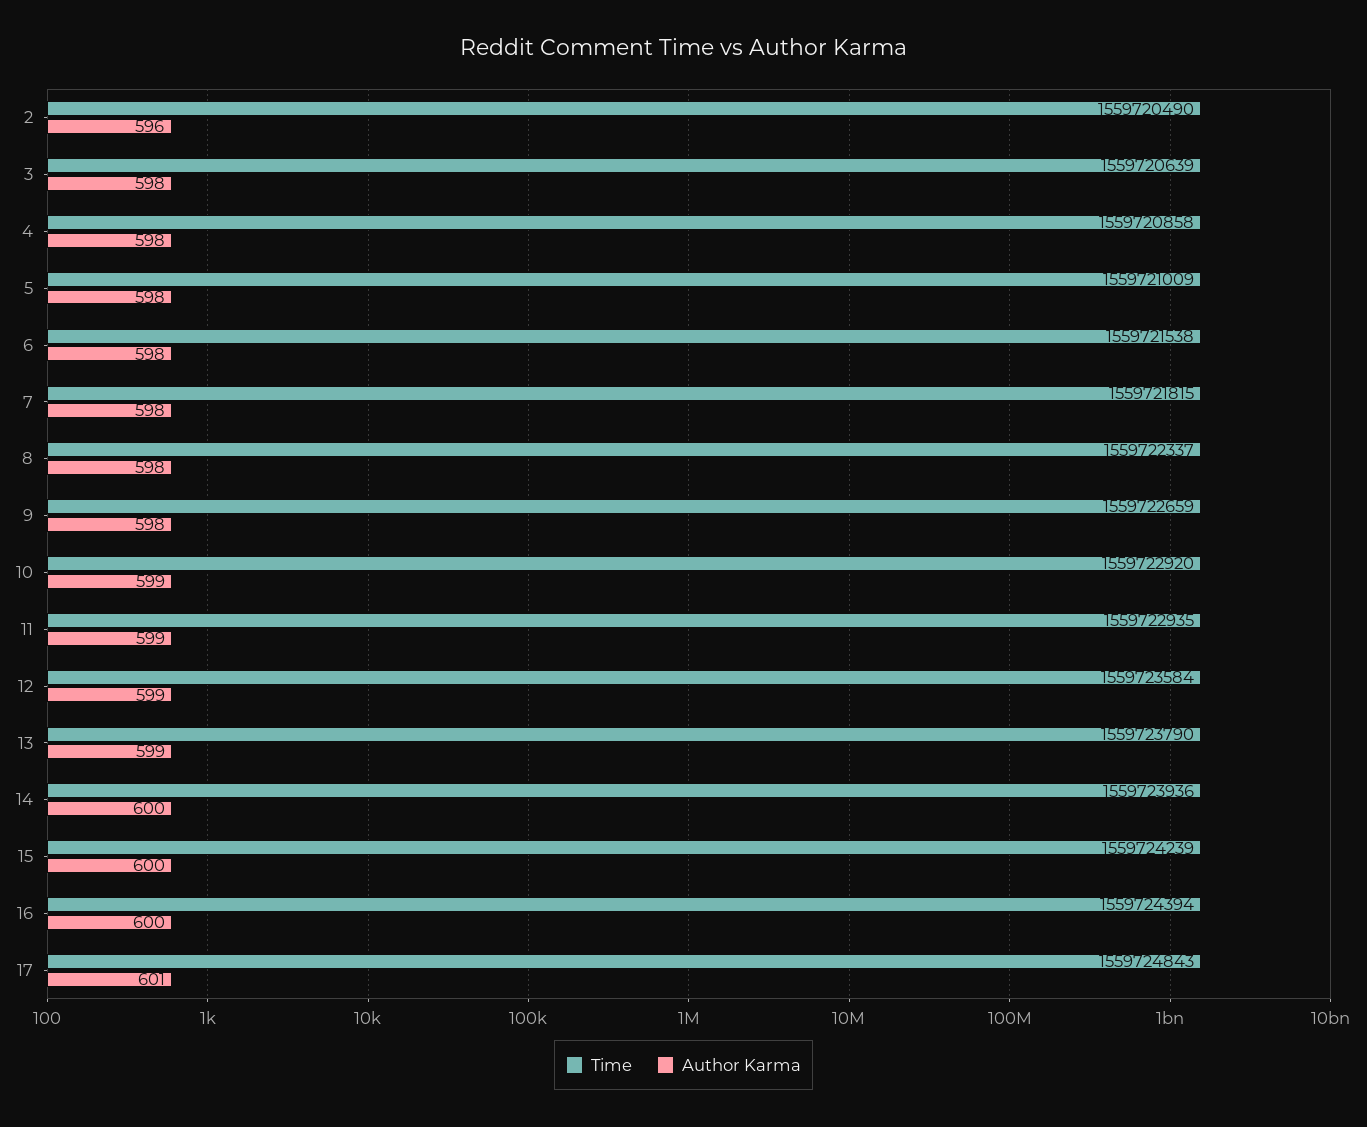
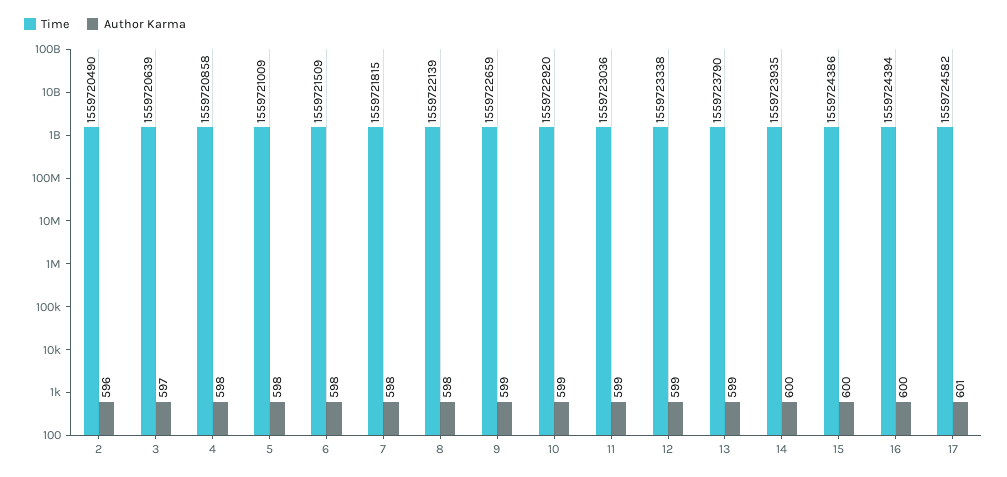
  {
    "Time": {
      "2": 1559720490,
      "3": 1559720639,
      "4": 1559720858,
      "5": 1559721009,
-     "6": 1559721538,
+     "6": 1559721509,
      "7": 1559721815,
-     "8": 1559722337,
+     "8": 1559722139,
      "9": 1559722659,
      "10": 1559722920,
-     "11": 1559722935,
+     "11": 1559723036,
-     "12": 1559723584,
+     "12": 1559723338,
      "13": 1559723790,
-     "14": 1559723936,
+     "14": 1559723935,
-     "15": 1559724239,
+     "15": 1559724386,
      "16": 1559724394,
-     "17": 1559724843
+     "17": 1559724582
    },
    "Author Karma": {
      "2": 596,
-     "3": 598,
+     "3": 597,
      "4": 598,
      "5": 598,
      "6": 598,
      "7": 598,
      "8": 598,
-     "9": 598,
+     "9": 599,
      "10": 599,
      "11": 599,
      "12": 599,
      "13": 599,
      "14": 600,
      "15": 600,
      "16": 600,
      "17": 601
    }
  }

